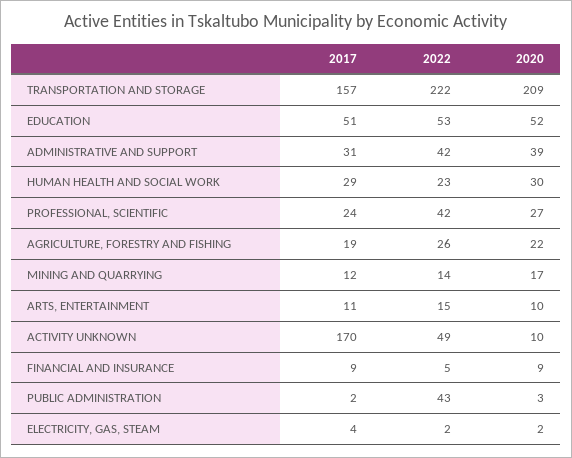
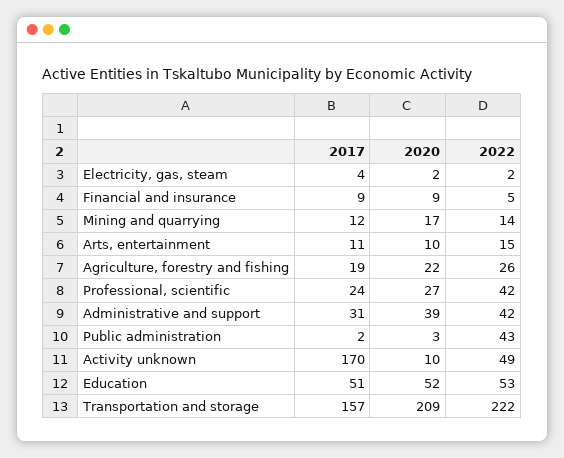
  {
    "2017": {
      "TRANSPORTATION AND STORAGE": 157,
      "EDUCATION": 51,
      "ADMINISTRATIVE AND SUPPORT": 31,
-     "HUMAN HEALTH AND SOCIAL WORK": 29,
      "PROFESSIONAL, SCIENTIFIC": 24,
      "AGRICULTURE, FORESTRY AND FISHING": 19,
      "MINING AND QUARRYING": 12,
      "ARTS, ENTERTAINMENT": 11,
      "ACTIVITY UNKNOWN": 170,
      "FINANCIAL AND INSURANCE": 9,
      "PUBLIC ADMINISTRATION": 2,
      "ELECTRICITY, GAS, STEAM": 4
    },
    "2022": {
      "TRANSPORTATION AND STORAGE": 222,
      "EDUCATION": 53,
      "ADMINISTRATIVE AND SUPPORT": 42,
-     "HUMAN HEALTH AND SOCIAL WORK": 23,
      "PROFESSIONAL, SCIENTIFIC": 42,
      "AGRICULTURE, FORESTRY AND FISHING": 26,
      "MINING AND QUARRYING": 14,
      "ARTS, ENTERTAINMENT": 15,
      "ACTIVITY UNKNOWN": 49,
      "FINANCIAL AND INSURANCE": 5,
      "PUBLIC ADMINISTRATION": 43,
      "ELECTRICITY, GAS, STEAM": 2
    },
    "2020": {
      "TRANSPORTATION AND STORAGE": 209,
      "EDUCATION": 52,
      "ADMINISTRATIVE AND SUPPORT": 39,
-     "HUMAN HEALTH AND SOCIAL WORK": 30,
      "PROFESSIONAL, SCIENTIFIC": 27,
      "AGRICULTURE, FORESTRY AND FISHING": 22,
      "MINING AND QUARRYING": 17,
      "ARTS, ENTERTAINMENT": 10,
      "ACTIVITY UNKNOWN": 10,
      "FINANCIAL AND INSURANCE": 9,
      "PUBLIC ADMINISTRATION": 3,
      "ELECTRICITY, GAS, STEAM": 2
    }
  }

